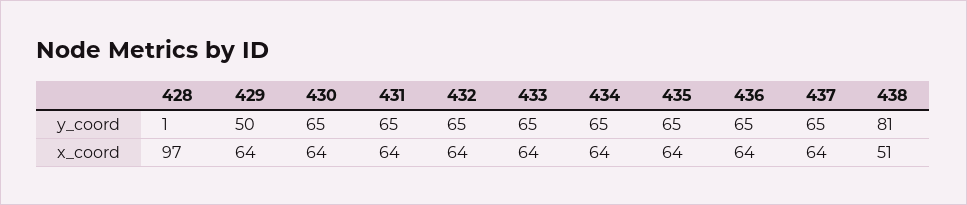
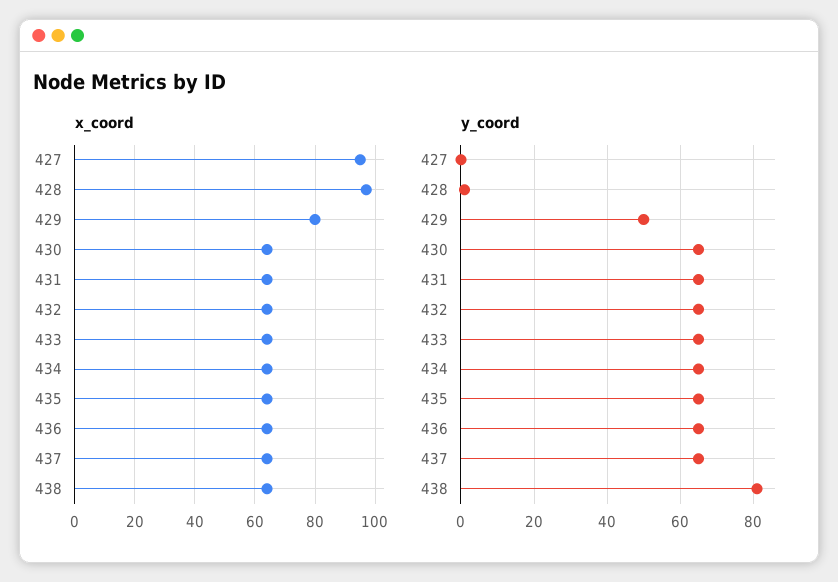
  {
    "y_coord": {
      "428": 1,
      "429": 50,
      "430": 65,
      "431": 65,
      "432": 65,
      "433": 65,
      "434": 65,
      "435": 65,
      "436": 65,
      "437": 65,
-     "438": 81
+     "438": 81,
+     "427": 0
    },
    "x_coord": {
      "428": 97,
-     "429": 64,
+     "429": 80,
      "430": 64,
      "431": 64,
      "432": 64,
      "433": 64,
      "434": 64,
      "435": 64,
      "436": 64,
      "437": 64,
-     "438": 51
+     "438": 65,
+     "427": 95
    }
  }

